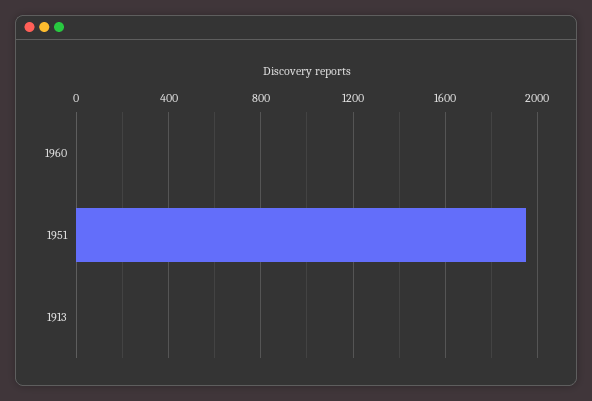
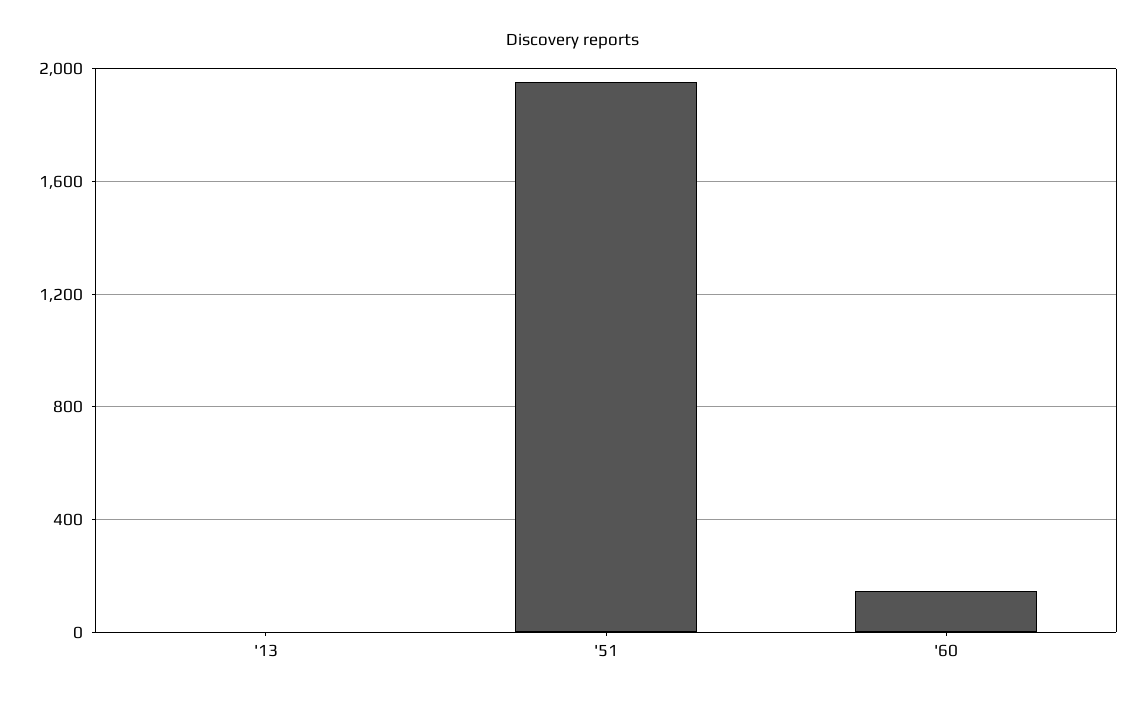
  {
-   "1960": 0,
+   "1960": 150,
    "1951": 1950,
    "1913": 0
  }

